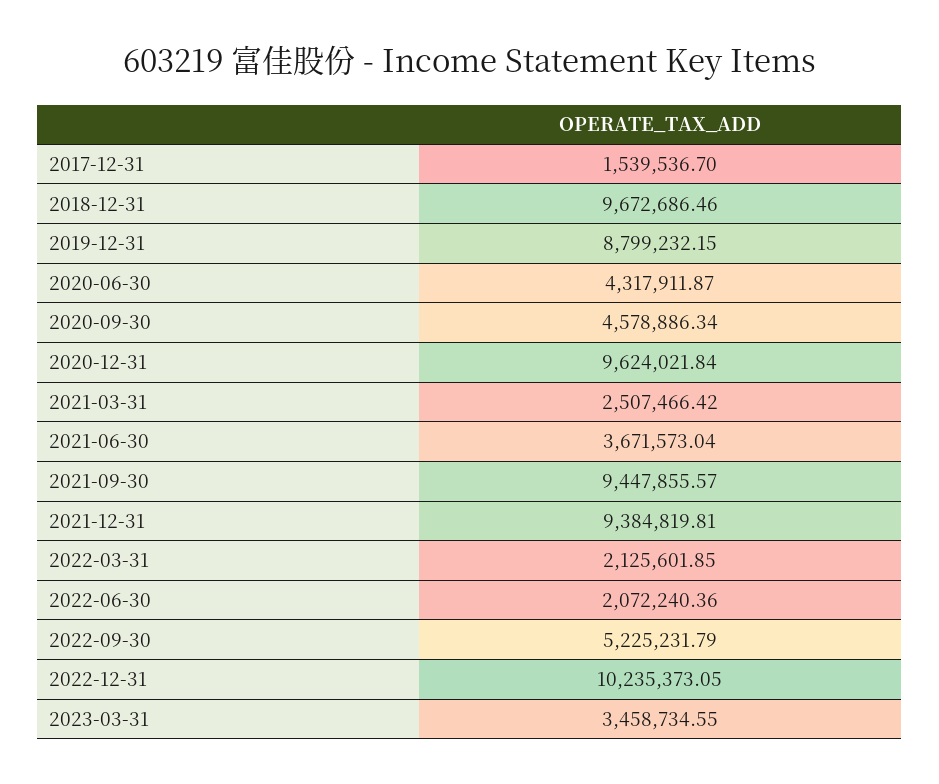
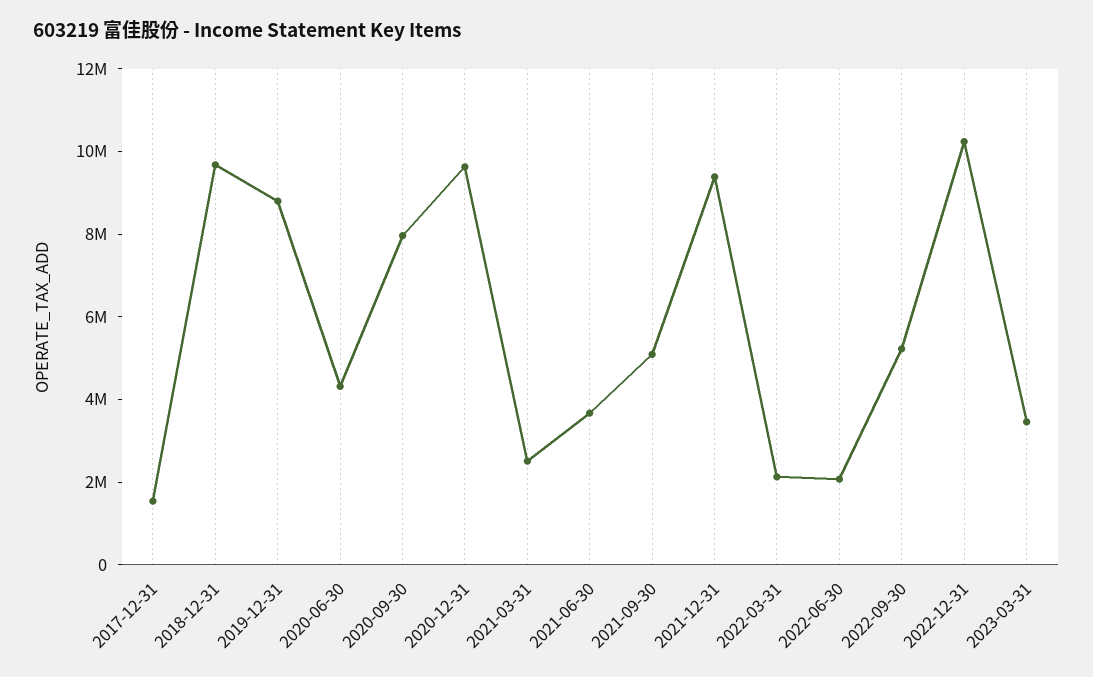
  {
    "2017-12-31": 1539536.7,
    "2018-12-31": 9672686.46,
    "2019-12-31": 8799232.15,
    "2020-06-30": 4317911.87,
-   "2020-09-30": 4578886.34,
+   "2020-09-30": 8000000,
    "2020-12-31": 9624021.84,
    "2021-03-31": 2507466.42,
    "2021-06-30": 3671573.04,
-   "2021-09-30": 9447855.57,
+   "2021-09-30": 5000000,
    "2021-12-31": 9384819.81,
    "2022-03-31": 2125601.85,
    "2022-06-30": 2072240.36,
    "2022-09-30": 5225231.79,
    "2022-12-31": 10235373.05,
    "2023-03-31": 3458734.55
  }

